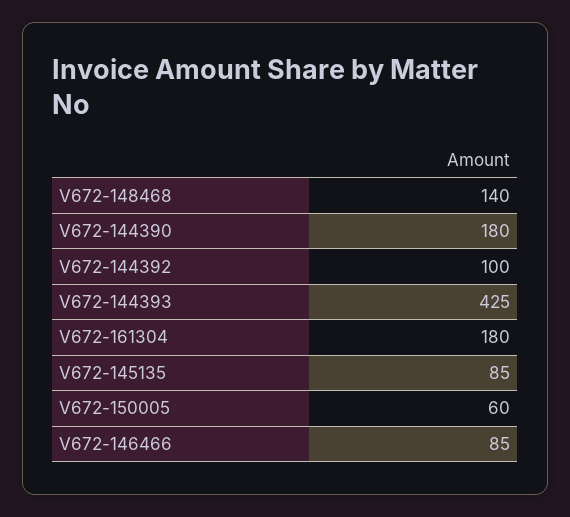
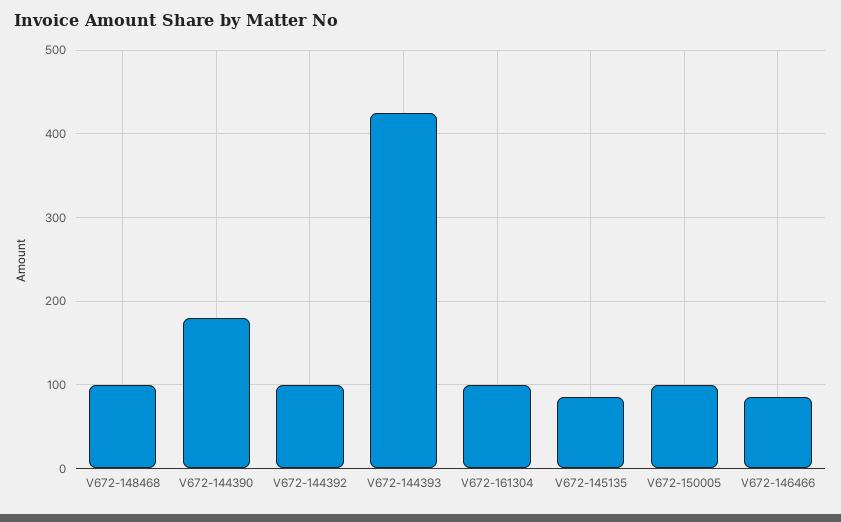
  {
-   "V672-148468": 140,
+   "V672-148468": 100,
    "V672-144390": 180,
    "V672-144392": 100,
    "V672-144393": 425,
-   "V672-161304": 180,
+   "V672-161304": 100,
    "V672-145135": 85,
-   "V672-150005": 60,
+   "V672-150005": 100,
    "V672-146466": 85
  }

